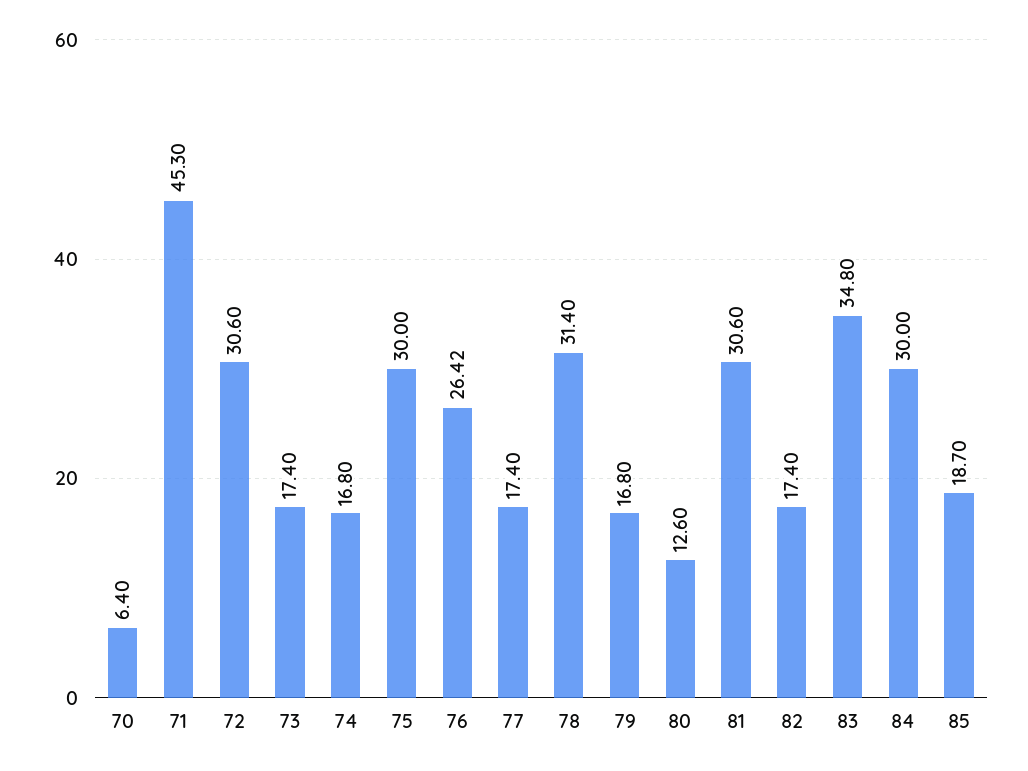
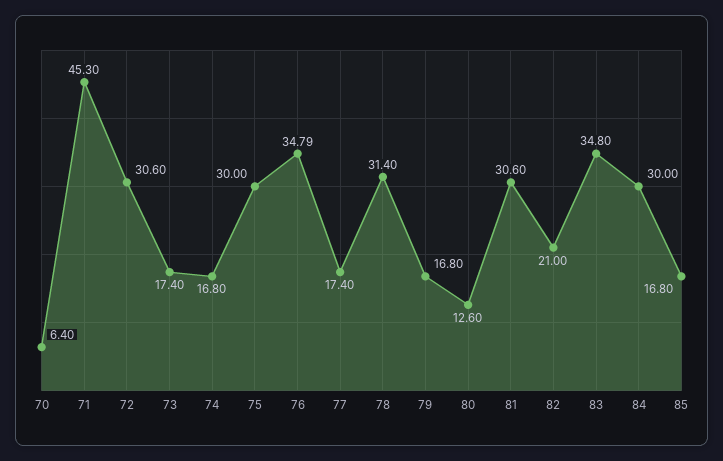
  {
    "70": 6.4,
    "71": 45.3,
    "72": 30.6,
    "73": 17.4,
    "74": 16.8,
    "75": 30,
-   "76": 26.42,
+   "76": 34.79,
    "77": 17.4,
    "78": 31.4,
    "79": 16.8,
    "80": 12.6,
    "81": 30.6,
-   "82": 17.4,
+   "82": 21,
    "83": 34.8,
    "84": 30,
-   "85": 18.7
+   "85": 16.8
  }

